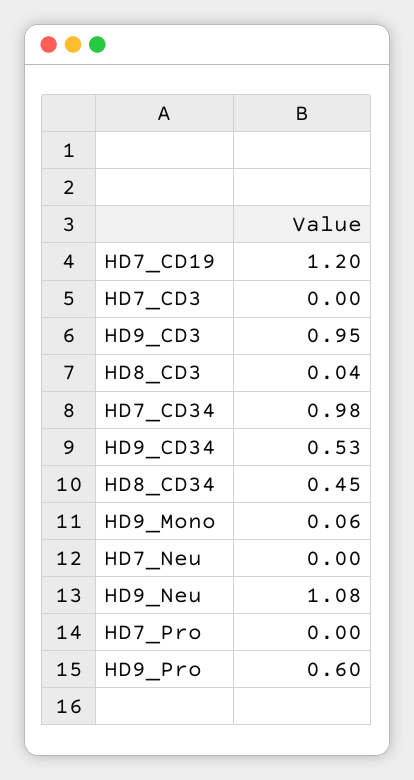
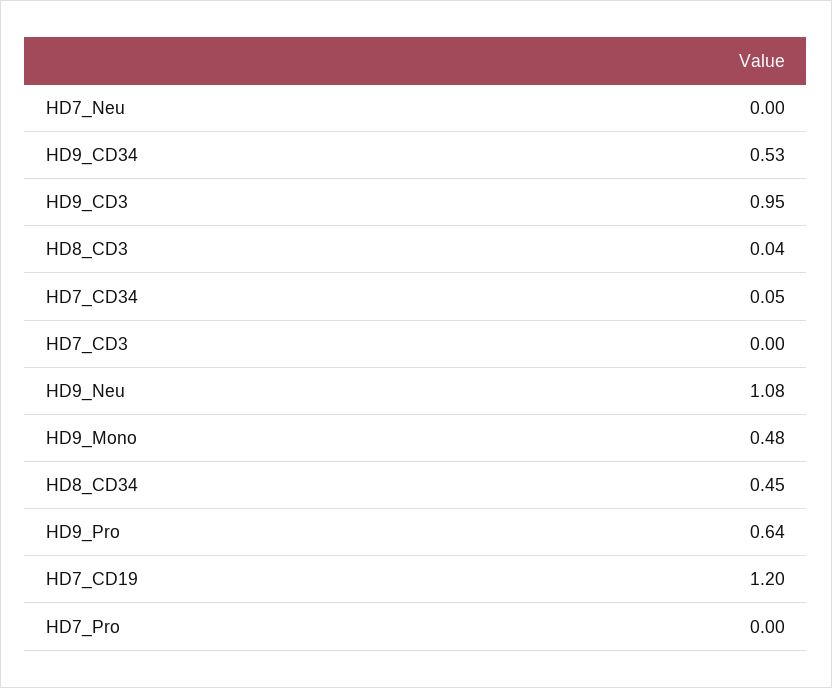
  {
    "HD7_CD19": 1.2,
    "HD7_CD3": 0,
    "HD9_CD3": 0.95,
    "HD8_CD3": 0.04,
-   "HD7_CD34": 0.98,
+   "HD7_CD34": 0.05,
    "HD9_CD34": 0.53,
    "HD8_CD34": 0.45,
-   "HD9_Mono": 0.06,
+   "HD9_Mono": 0.48,
    "HD7_Neu": 0,
    "HD9_Neu": 1.08,
    "HD7_Pro": 0,
-   "HD9_Pro": 0.6
+   "HD9_Pro": 0.64
  }

